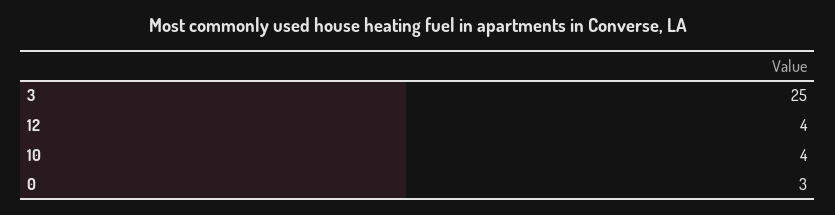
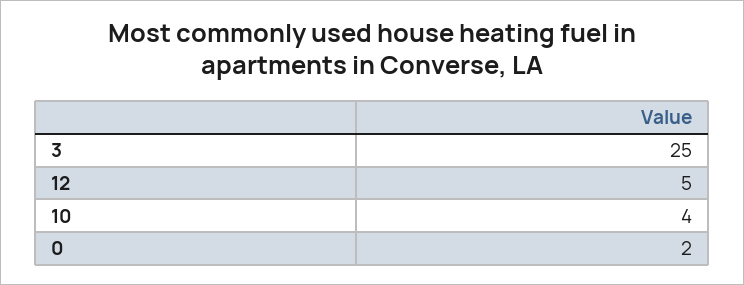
  {
    "3": 25,
-   "12": 4,
+   "12": 5,
    "10": 4,
-   "0": 3
+   "0": 2
  }

